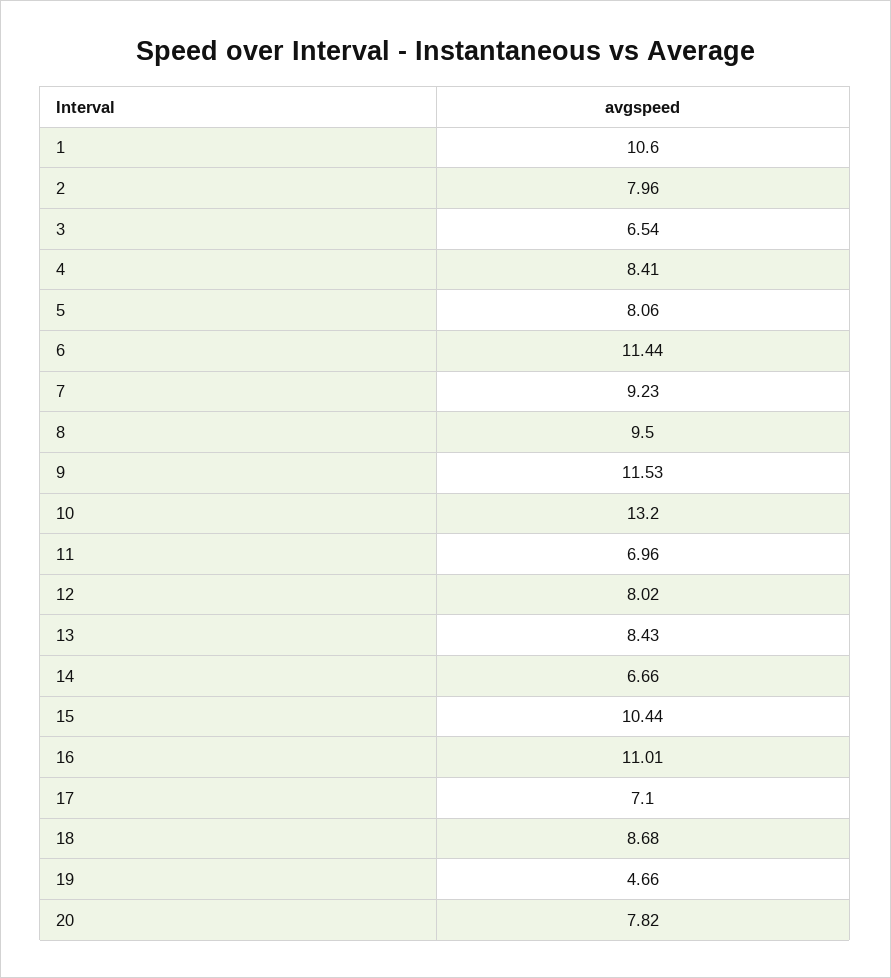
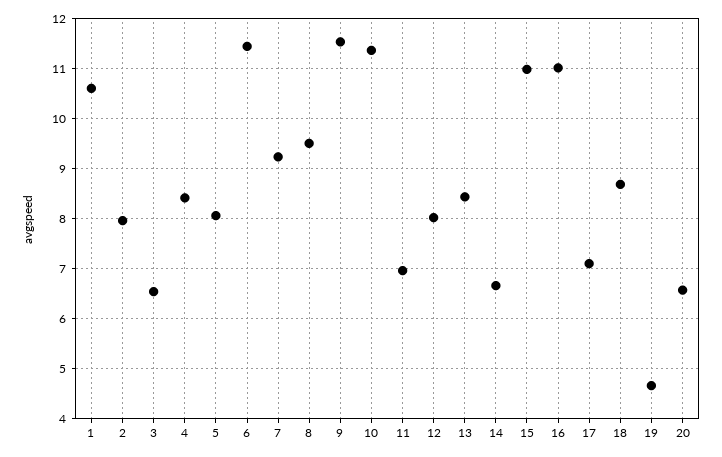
  {
    "1": 10.6,
    "2": 7.96,
    "3": 6.54,
    "4": 8.41,
    "5": 8.06,
    "6": 11.44,
    "7": 9.23,
    "8": 9.5,
    "9": 11.53,
-   "10": 13.2,
+   "10": 11.4,
    "11": 6.96,
    "12": 8.02,
    "13": 8.43,
    "14": 6.66,
-   "15": 10.44,
+   "15": 11,
    "16": 11.01,
    "17": 7.1,
    "18": 8.68,
    "19": 4.66,
-   "20": 7.82
+   "20": 6.6
  }

